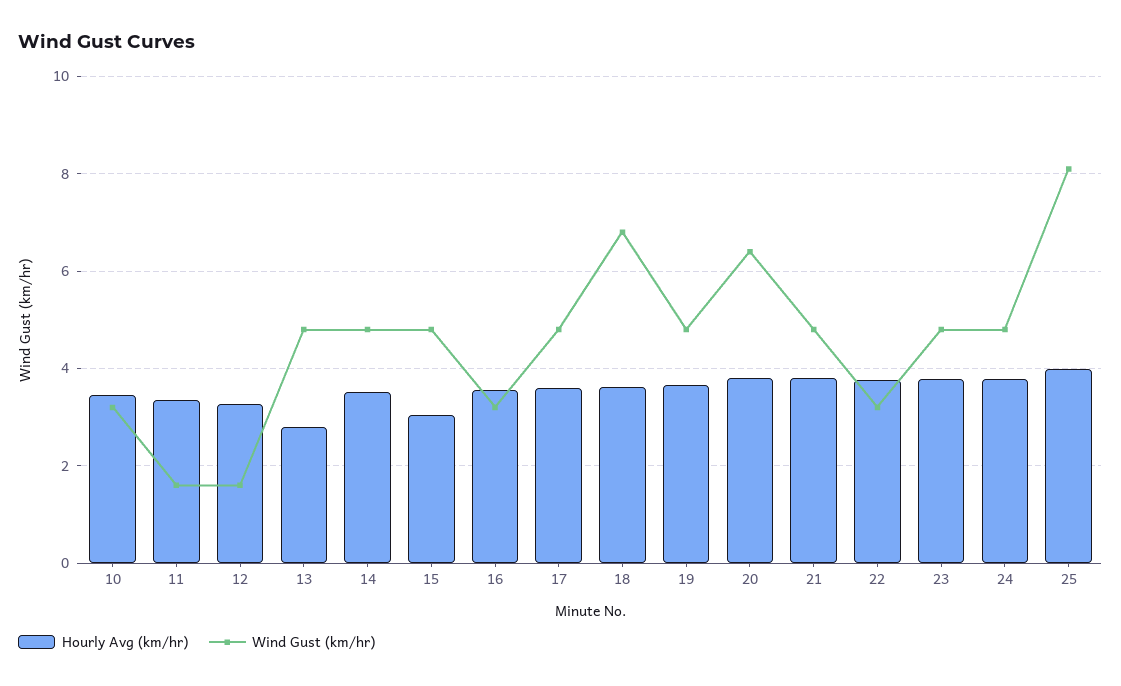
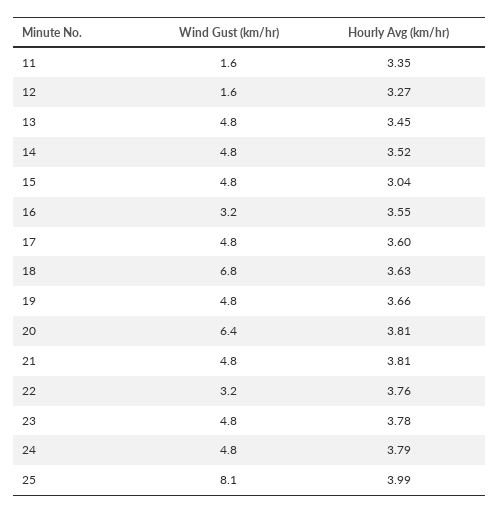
  {
    "Hourly Avg (km/hr)": {
-     "10": 3.4,
      "11": 3.35,
      "12": 3.27,
-     "13": 2.8,
+     "13": 3.45,
      "14": 3.52,
      "15": 3.04,
      "16": 3.55,
      "17": 3.6,
      "18": 3.63,
      "19": 3.66,
      "20": 3.81,
      "21": 3.81,
      "22": 3.76,
      "23": 3.78,
      "24": 3.79,
      "25": 3.99
    },
    "Wind Gust (km/hr)": {
-     "10": 3.2,
      "11": 1.6,
      "12": 1.6,
      "13": 4.8,
      "14": 4.8,
      "15": 4.8,
      "16": 3.2,
      "17": 4.8,
      "18": 6.8,
      "19": 4.8,
      "20": 6.4,
      "21": 4.8,
      "22": 3.2,
      "23": 4.8,
      "24": 4.8,
      "25": 8.1
    }
  }

